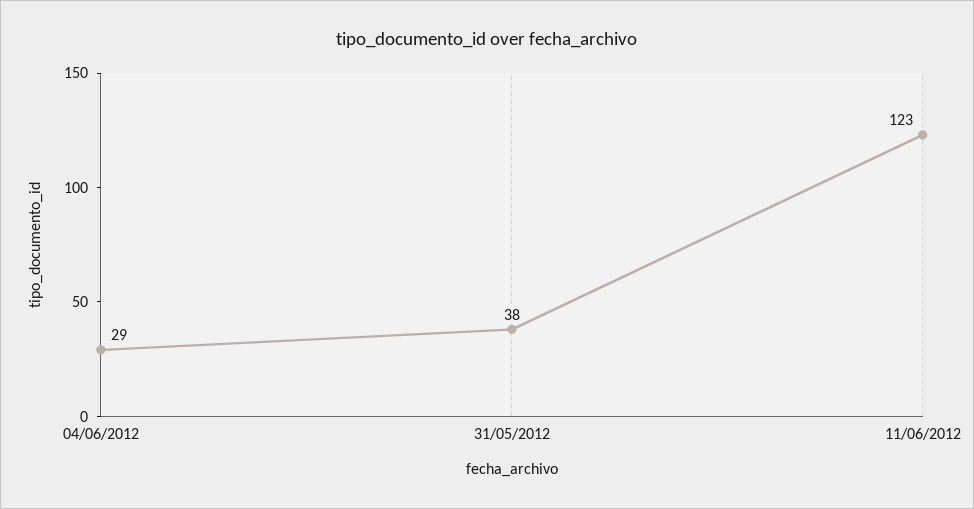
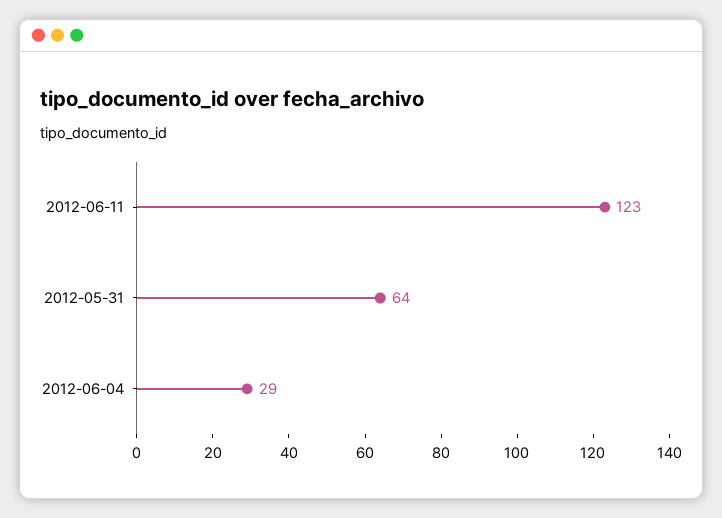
  {
    "04/06/2012": 29,
-   "31/05/2012": 38,
+   "31/05/2012": 64,
    "11/06/2012": 123
  }

